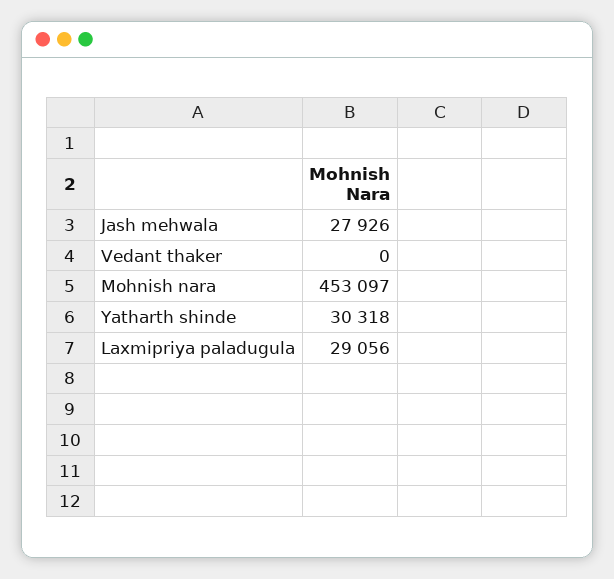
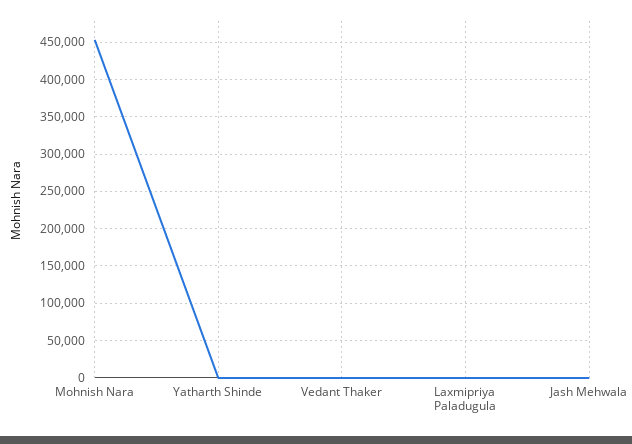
  {
-   "Jash mehwala": 27926,
+   "Jash mehwala": 0,
    "Vedant thaker": 0,
    "Mohnish nara": 453097,
-   "Yatharth shinde": 30318,
+   "Yatharth shinde": 0,
-   "Laxmipriya paladugula": 29056
+   "Laxmipriya paladugula": 0
  }

